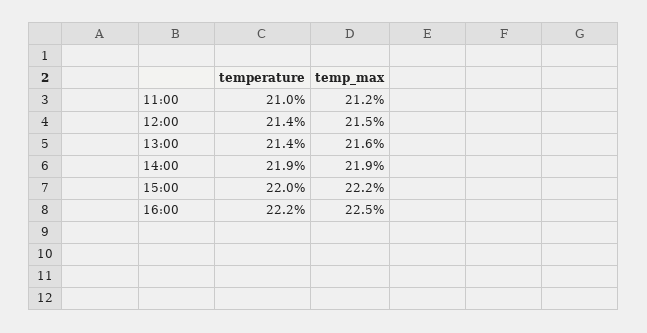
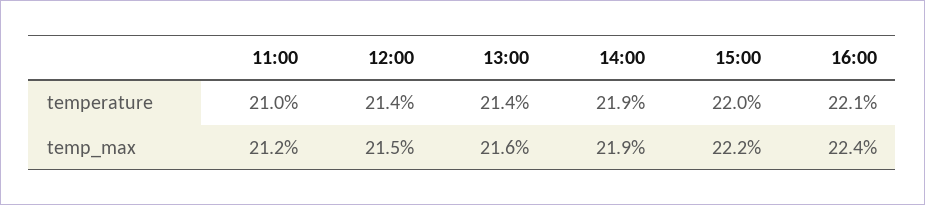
  {
    "temperature": {
      "11:00": 21,
      "12:00": 21.4,
      "13:00": 21.4,
      "14:00": 21.9,
      "15:00": 22,
-     "16:00": 22.2
+     "16:00": 22.1
    },
    "temp_max": {
      "11:00": 21.2,
      "12:00": 21.5,
      "13:00": 21.6,
      "14:00": 21.9,
      "15:00": 22.2,
-     "16:00": 22.5
+     "16:00": 22.4
    }
  }

